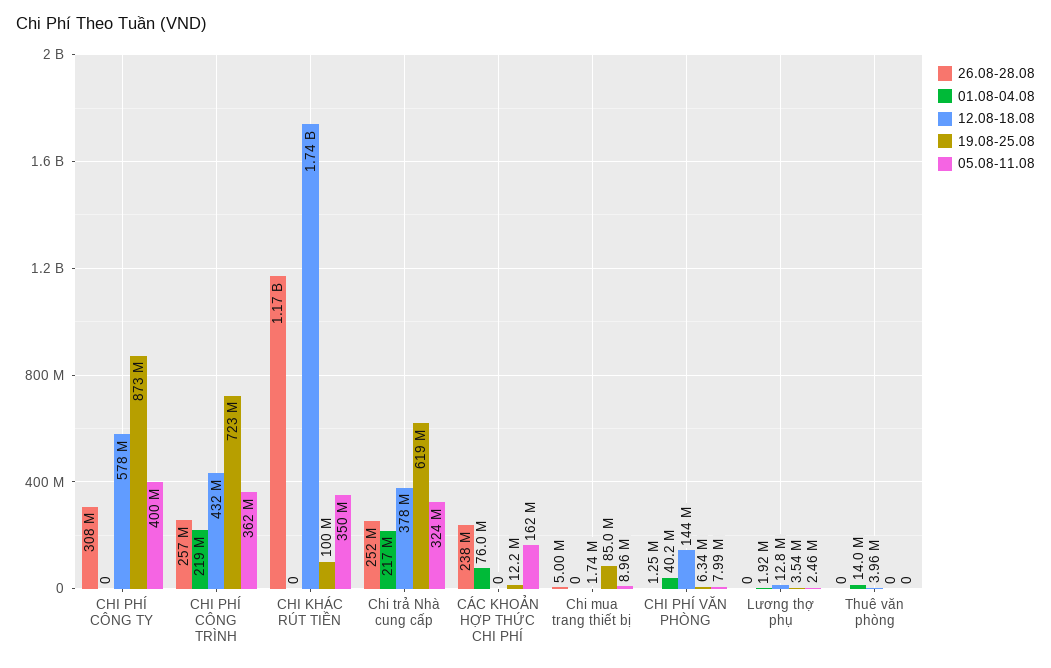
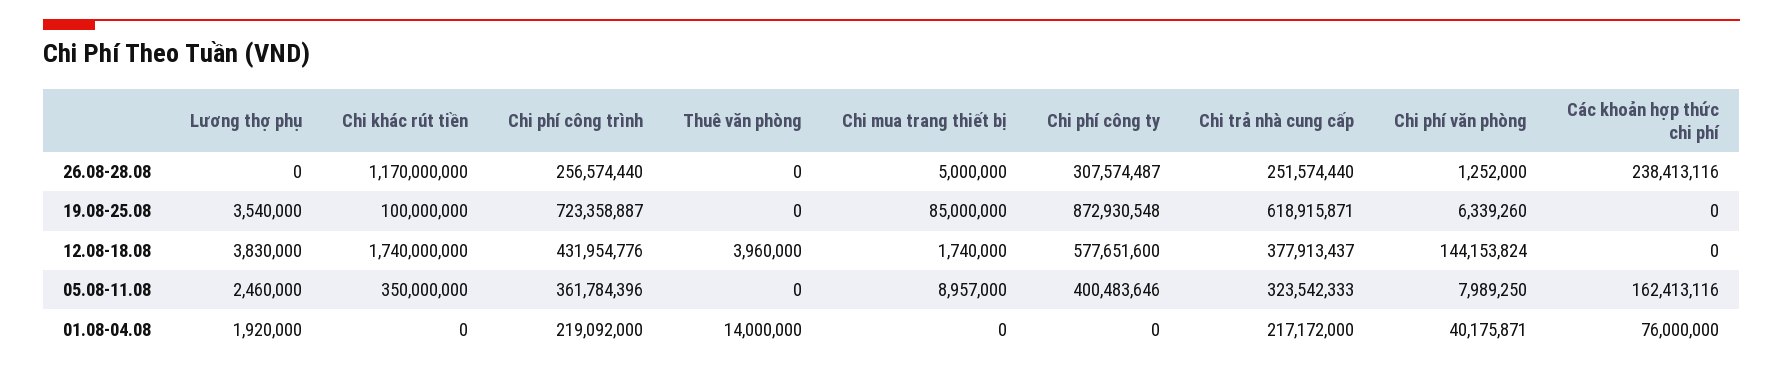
  {
    "26.08-28.08": {
      "CHI PHÍ CÔNG TY": 307574487,
      "CHI PHÍ CÔNG TRÌNH": 256574440,
      "CHI KHÁC RÚT TIỀN": 1170000000,
      "Chi trả Nhà cung cấp": 251574440,
      "CÁC KHOẢN HỢP THỨC CHI PHÍ": 238413116,
      "Chi mua trang thiết bị": 5000000,
      "CHI PHÍ VĂN PHÒNG": 1252000,
      "Lương thợ phụ": 0,
      "Thuê văn phòng": 0
    },
    "01.08-04.08": {
      "CHI PHÍ CÔNG TY": 0,
      "CHI PHÍ CÔNG TRÌNH": 219092000,
      "CHI KHÁC RÚT TIỀN": 0,
      "Chi trả Nhà cung cấp": 217172000,
      "CÁC KHOẢN HỢP THỨC CHI PHÍ": 76000000,
      "Chi mua trang thiết bị": 0,
      "CHI PHÍ VĂN PHÒNG": 40175871,
      "Lương thợ phụ": 1920000,
      "Thuê văn phòng": 14000000
    },
    "12.08-18.08": {
      "CHI PHÍ CÔNG TY": 577651600,
      "CHI PHÍ CÔNG TRÌNH": 431954776,
      "CHI KHÁC RÚT TIỀN": 1740000000,
      "Chi trả Nhà cung cấp": 377913437,
      "CÁC KHOẢN HỢP THỨC CHI PHÍ": 0,
      "Chi mua trang thiết bị": 1740000,
      "CHI PHÍ VĂN PHÒNG": 144153824,
-     "Lương thợ phụ": 12800000,
+     "Lương thợ phụ": 3830000,
      "Thuê văn phòng": 3960000
    },
    "19.08-25.08": {
      "CHI PHÍ CÔNG TY": 872930548,
      "CHI PHÍ CÔNG TRÌNH": 723358887,
      "CHI KHÁC RÚT TIỀN": 100000000,
      "Chi trả Nhà cung cấp": 618915871,
-     "CÁC KHOẢN HỢP THỨC CHI PHÍ": 12200000,
+     "CÁC KHOẢN HỢP THỨC CHI PHÍ": 0,
      "Chi mua trang thiết bị": 85000000,
      "CHI PHÍ VĂN PHÒNG": 6339260,
      "Lương thợ phụ": 3540000,
      "Thuê văn phòng": 0
    },
    "05.08-11.08": {
      "CHI PHÍ CÔNG TY": 400483646,
      "CHI PHÍ CÔNG TRÌNH": 361784396,
      "CHI KHÁC RÚT TIỀN": 350000000,
      "Chi trả Nhà cung cấp": 323542333,
      "CÁC KHOẢN HỢP THỨC CHI PHÍ": 162413116,
      "Chi mua trang thiết bị": 8957000,
      "CHI PHÍ VĂN PHÒNG": 7989250,
      "Lương thợ phụ": 2460000,
      "Thuê văn phòng": 0
    }
  }

